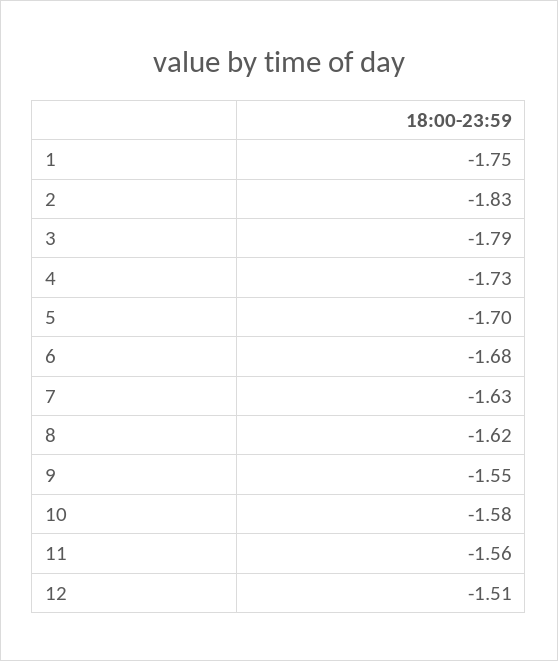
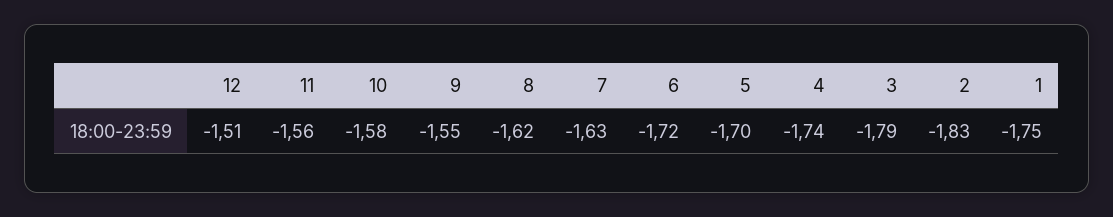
  {
    "1": -1.75,
    "2": -1.83,
    "3": -1.79,
-   "4": -1.73,
+   "4": -1.74,
    "5": -1.7,
-   "6": -1.68,
+   "6": -1.72,
    "7": -1.63,
    "8": -1.62,
    "9": -1.55,
    "10": -1.58,
    "11": -1.56,
    "12": -1.51
  }

